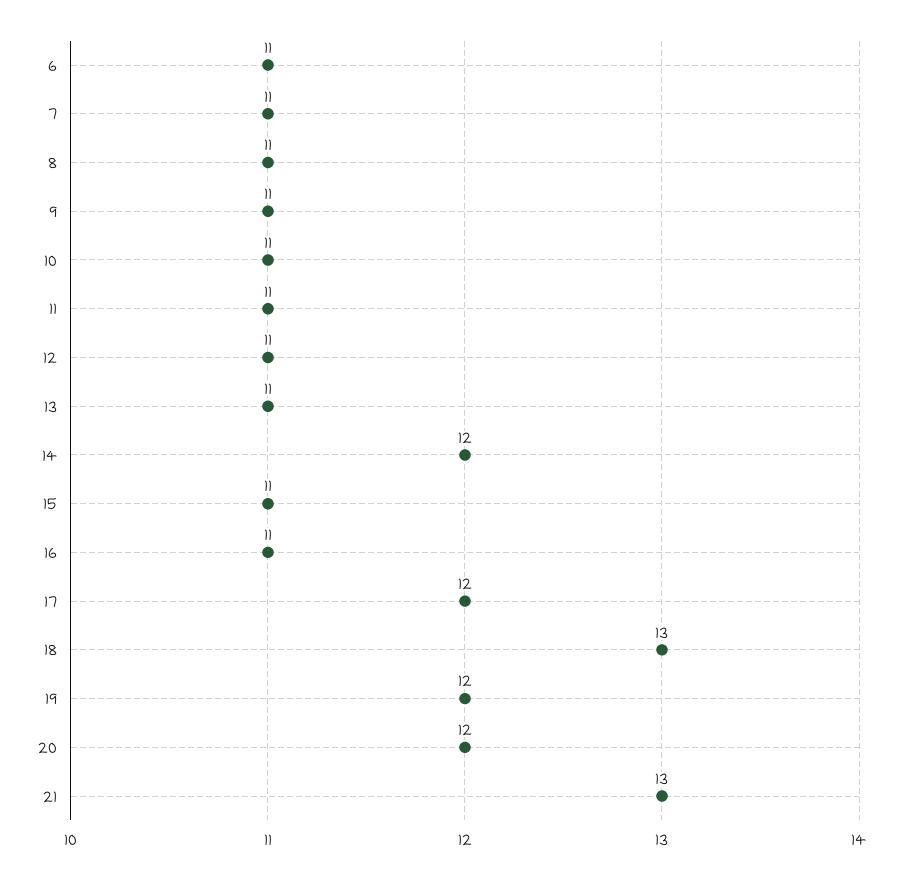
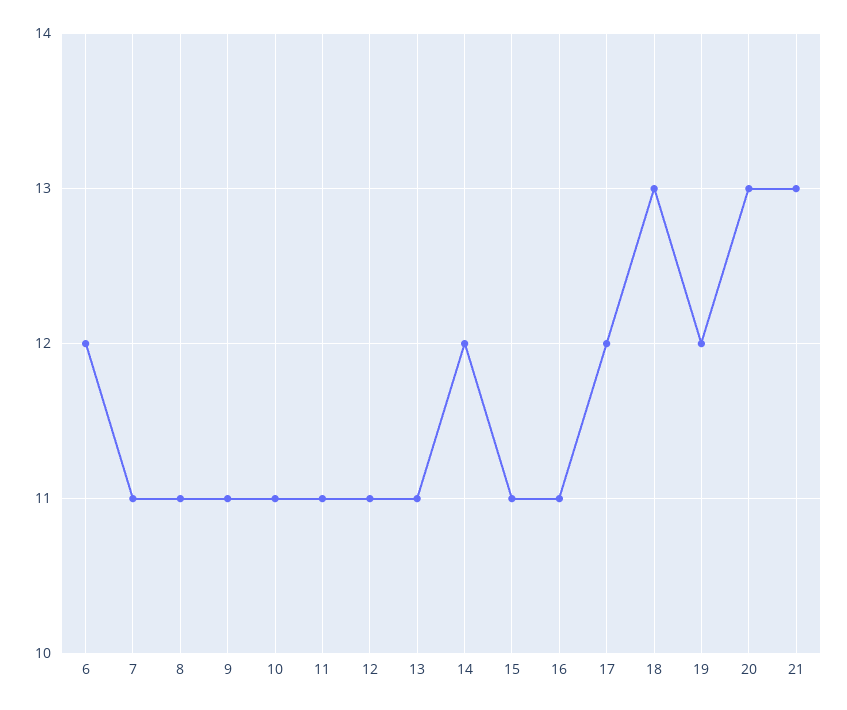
  {
-   "6": 11,
+   "6": 12,
    "7": 11,
    "8": 11,
    "9": 11,
    "10": 11,
    "11": 11,
    "12": 11,
    "13": 11,
    "14": 12,
    "15": 11,
    "16": 11,
    "17": 12,
    "18": 13,
    "19": 12,
-   "20": 12,
+   "20": 13,
    "21": 13
  }

